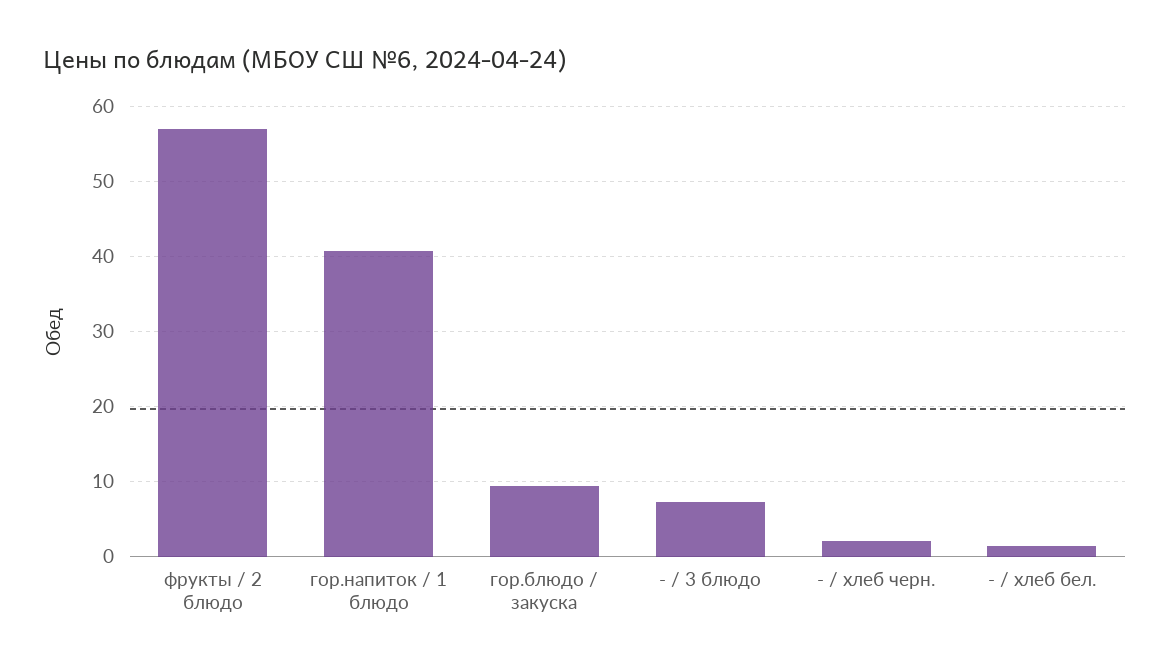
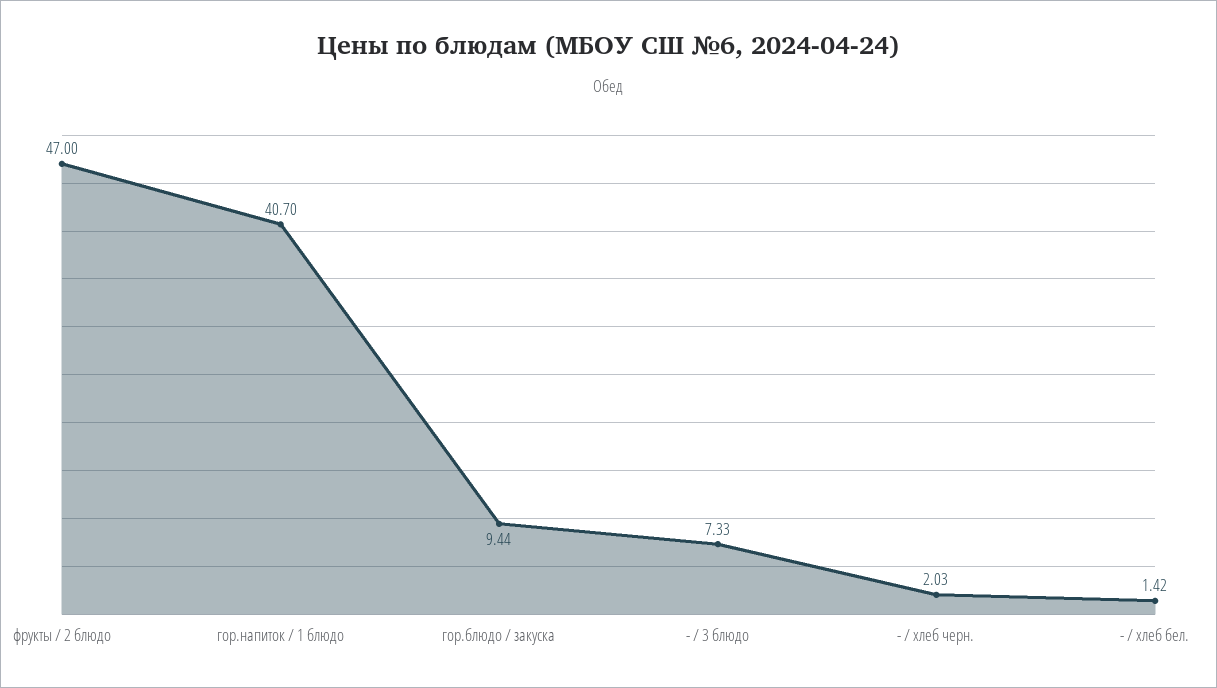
  {
-   "фрукты / 2 блюдо": 57,
+   "фрукты / 2 блюдо": 47,
    "гор.напиток / 1 блюдо": 40.7,
    "гор.блюдо / закуска": 9.44,
    "- / 3 блюдо": 7.33,
    "- / хлеб черн.": 2.03,
    "- / хлеб бел.": 1.42
  }

